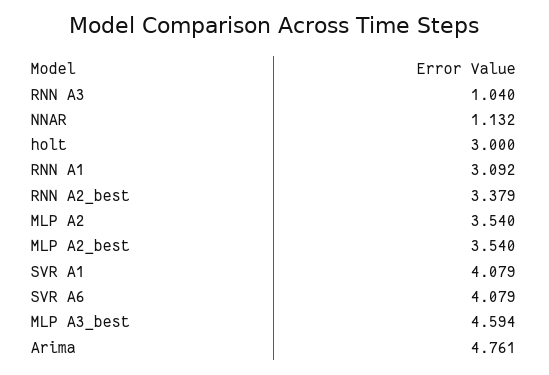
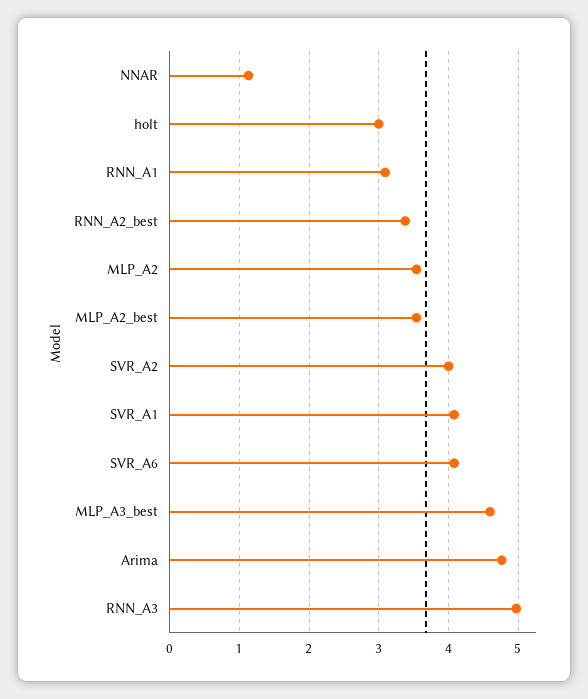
  {
-   "RNN A3": 1.04,
+   "RNN A3": 5,
    "NNAR": 1.132,
    "holt": 3,
    "RNN A1": 3.092,
    "RNN A2_best": 3.379,
    "MLP A2": 3.54,
    "MLP A2_best": 3.54,
    "SVR A1": 4.079,
    "SVR A6": 4.079,
    "MLP A3_best": 4.594,
-   "Arima": 4.761
+   "Arima": 4.761,
+   "SVR_A2": 4
  }

